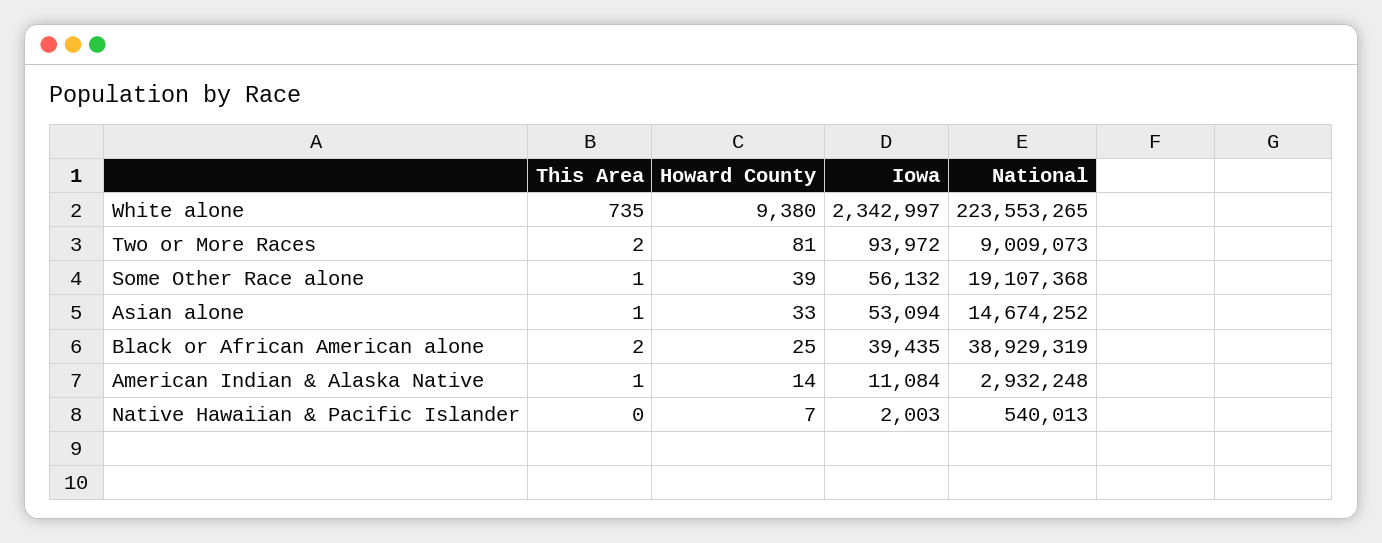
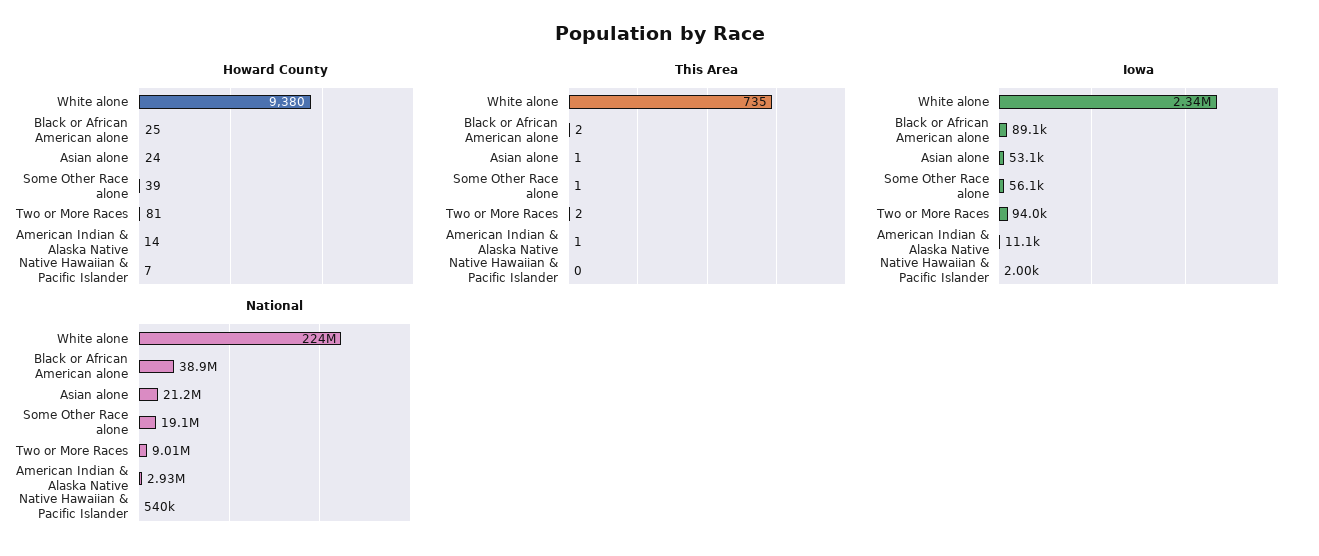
  {
    "This Area": {
      "White alone": 735,
      "Two or More Races": 2,
      "Some Other Race alone": 1,
      "Asian alone": 1,
      "Black or African American alone": 2,
      "American Indian & Alaska Native": 1,
      "Native Hawaiian & Pacific Islander": 0
    },
    "Howard County": {
      "White alone": 9380,
      "Two or More Races": 81,
      "Some Other Race alone": 39,
-     "Asian alone": 33,
+     "Asian alone": 24,
      "Black or African American alone": 25,
      "American Indian & Alaska Native": 14,
      "Native Hawaiian & Pacific Islander": 7
    },
    "Iowa": {
      "White alone": 2342997,
      "Two or More Races": 93972,
      "Some Other Race alone": 56132,
      "Asian alone": 53094,
-     "Black or African American alone": 39435,
+     "Black or African American alone": 89100,
      "American Indian & Alaska Native": 11084,
      "Native Hawaiian & Pacific Islander": 2003
    },
    "National": {
      "White alone": 223553265,
      "Two or More Races": 9009073,
      "Some Other Race alone": 19107368,
-     "Asian alone": 14674252,
+     "Asian alone": 21200000,
      "Black or African American alone": 38929319,
      "American Indian & Alaska Native": 2932248,
      "Native Hawaiian & Pacific Islander": 540013
    }
  }

